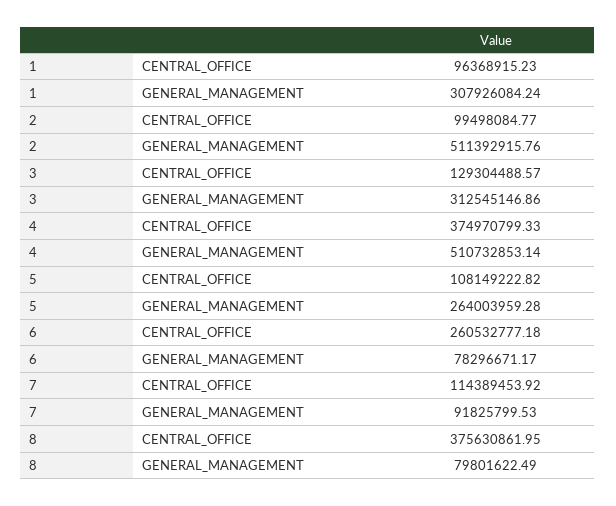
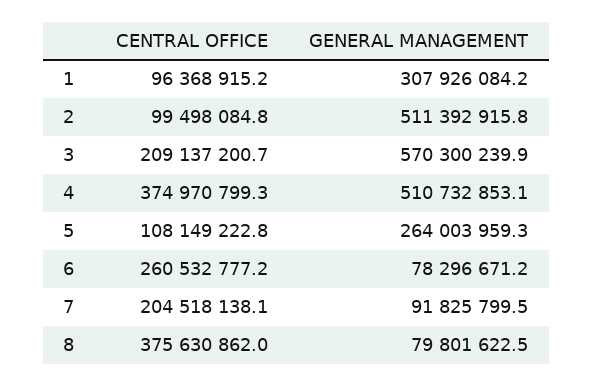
  {
    "1": {
      "CENTRAL_OFFICE": 96368915.23,
      "GENERAL_MANAGEMENT": 307926084.24
    },
    "2": {
      "CENTRAL_OFFICE": 99498084.77,
      "GENERAL_MANAGEMENT": 511392915.76
    },
    "3": {
-     "CENTRAL_OFFICE": 129304488.57,
+     "CENTRAL_OFFICE": 209137200.7,
-     "GENERAL_MANAGEMENT": 312545146.86
+     "GENERAL_MANAGEMENT": 570300239.9
    },
    "4": {
      "CENTRAL_OFFICE": 374970799.33,
      "GENERAL_MANAGEMENT": 510732853.14
    },
    "5": {
      "CENTRAL_OFFICE": 108149222.82,
      "GENERAL_MANAGEMENT": 264003959.28
    },
    "6": {
      "CENTRAL_OFFICE": 260532777.18,
      "GENERAL_MANAGEMENT": 78296671.17
    },
    "7": {
-     "CENTRAL_OFFICE": 114389453.92,
+     "CENTRAL_OFFICE": 204518138.1,
      "GENERAL_MANAGEMENT": 91825799.53
    },
    "8": {
      "CENTRAL_OFFICE": 375630861.95,
      "GENERAL_MANAGEMENT": 79801622.49
    }
  }

